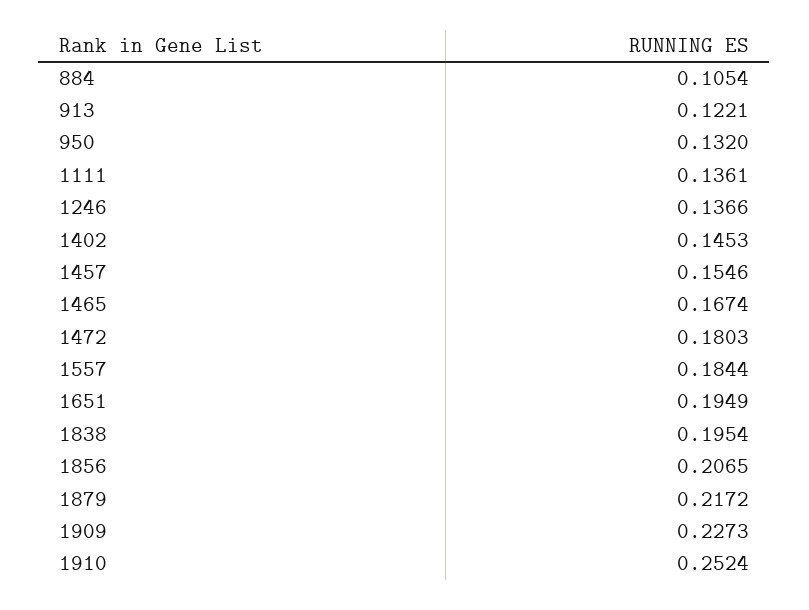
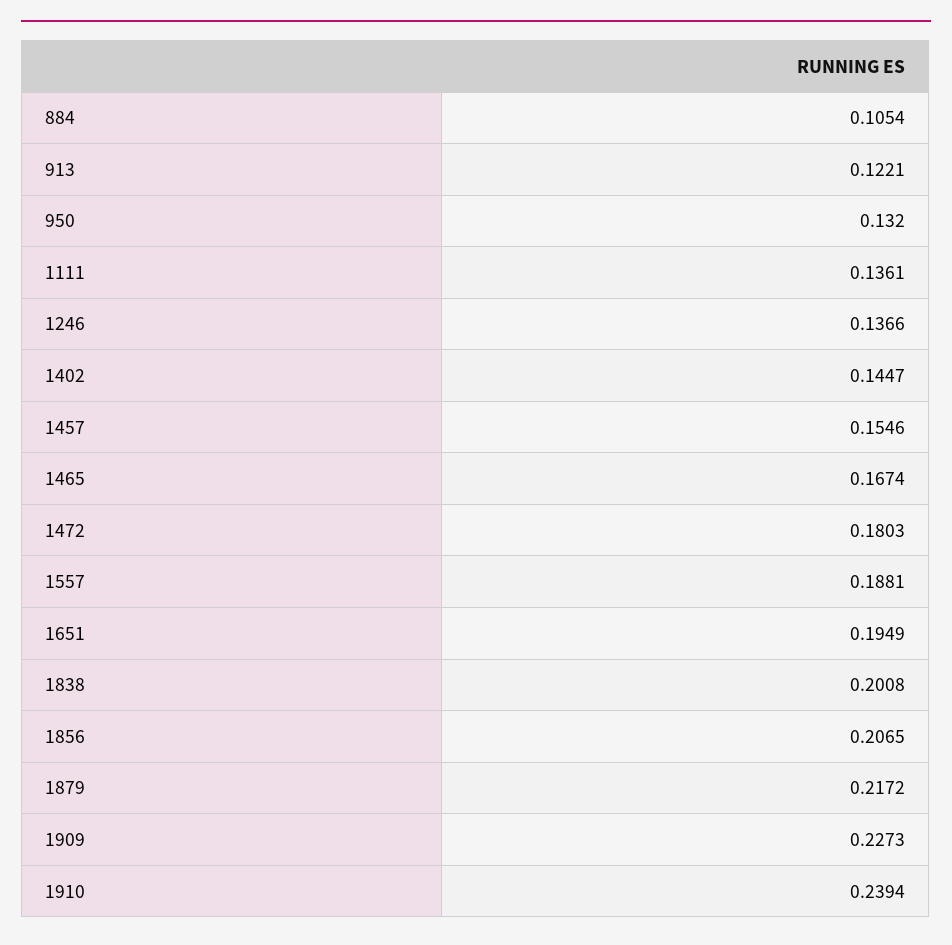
  {
    "884": 0.1054,
    "913": 0.1221,
    "950": 0.132,
    "1111": 0.1361,
    "1246": 0.1366,
-   "1402": 0.1453,
+   "1402": 0.1447,
    "1457": 0.1546,
    "1465": 0.1674,
    "1472": 0.1803,
-   "1557": 0.1844,
+   "1557": 0.1881,
    "1651": 0.1949,
-   "1838": 0.1954,
+   "1838": 0.2008,
    "1856": 0.2065,
    "1879": 0.2172,
    "1909": 0.2273,
-   "1910": 0.2524
+   "1910": 0.2394
  }

